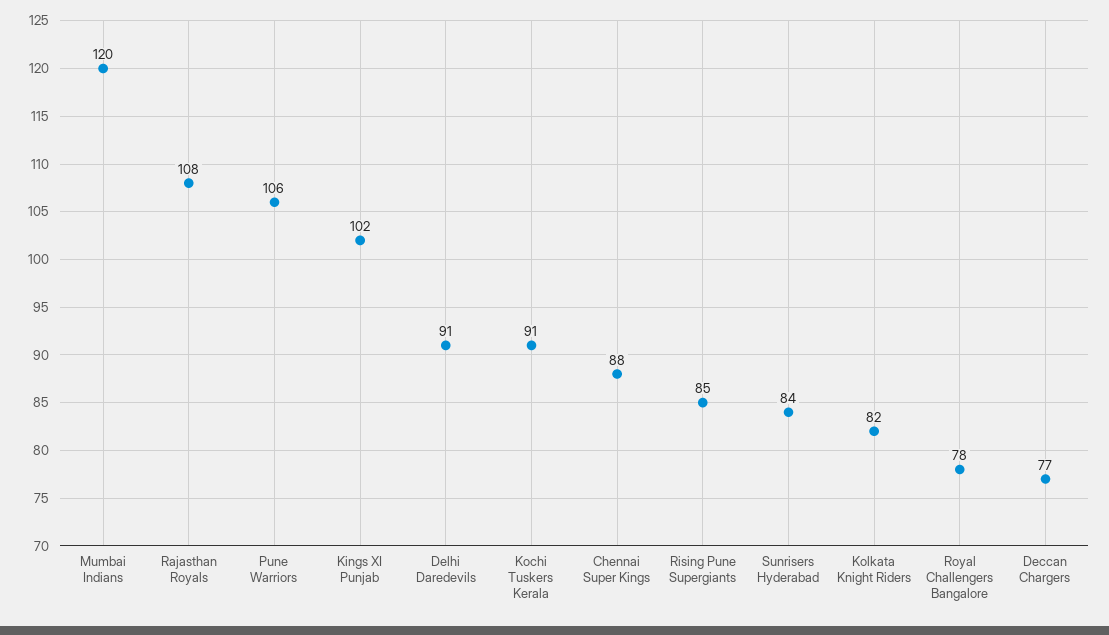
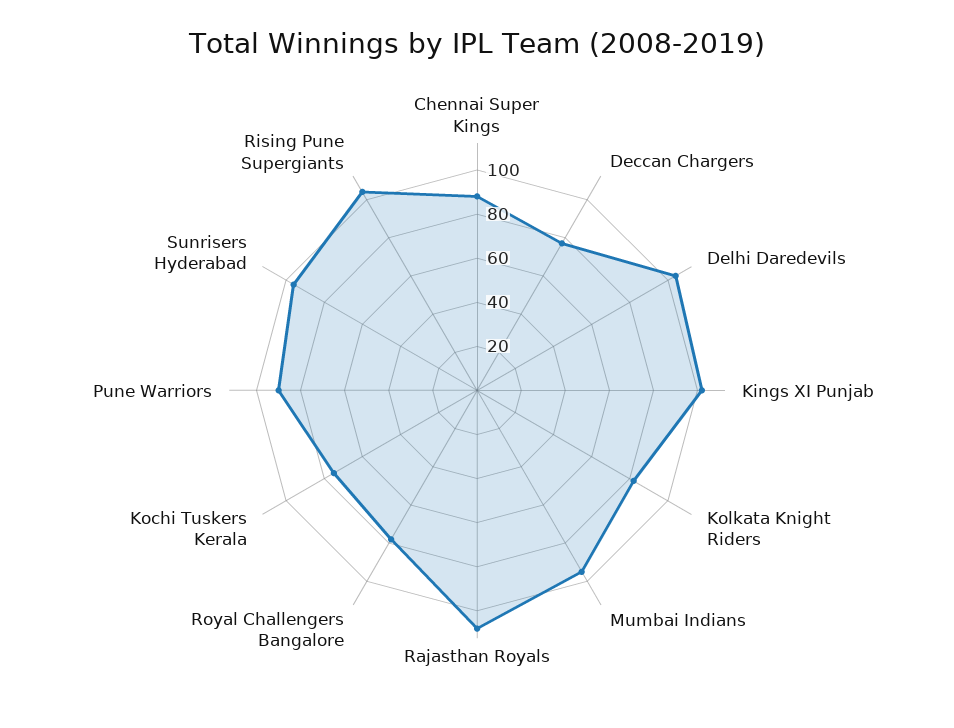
  {
-   "Mumbai Indians": 120,
+   "Mumbai Indians": 95,
    "Rajasthan Royals": 108,
-   "Pune Warriors": 106,
+   "Pune Warriors": 90,
    "Kings XI Punjab": 102,
-   "Delhi Daredevils": 91,
+   "Delhi Daredevils": 105,
-   "Kochi Tuskers Kerala": 91,
+   "Kochi Tuskers Kerala": 75,
    "Chennai Super Kings": 88,
-   "Rising Pune Supergiants": 85,
+   "Rising Pune Supergiants": 105,
-   "Sunrisers Hyderabad": 84,
+   "Sunrisers Hyderabad": 95,
    "Kolkata Knight Riders": 82,
    "Royal Challengers Bangalore": 78,
    "Deccan Chargers": 77
  }

